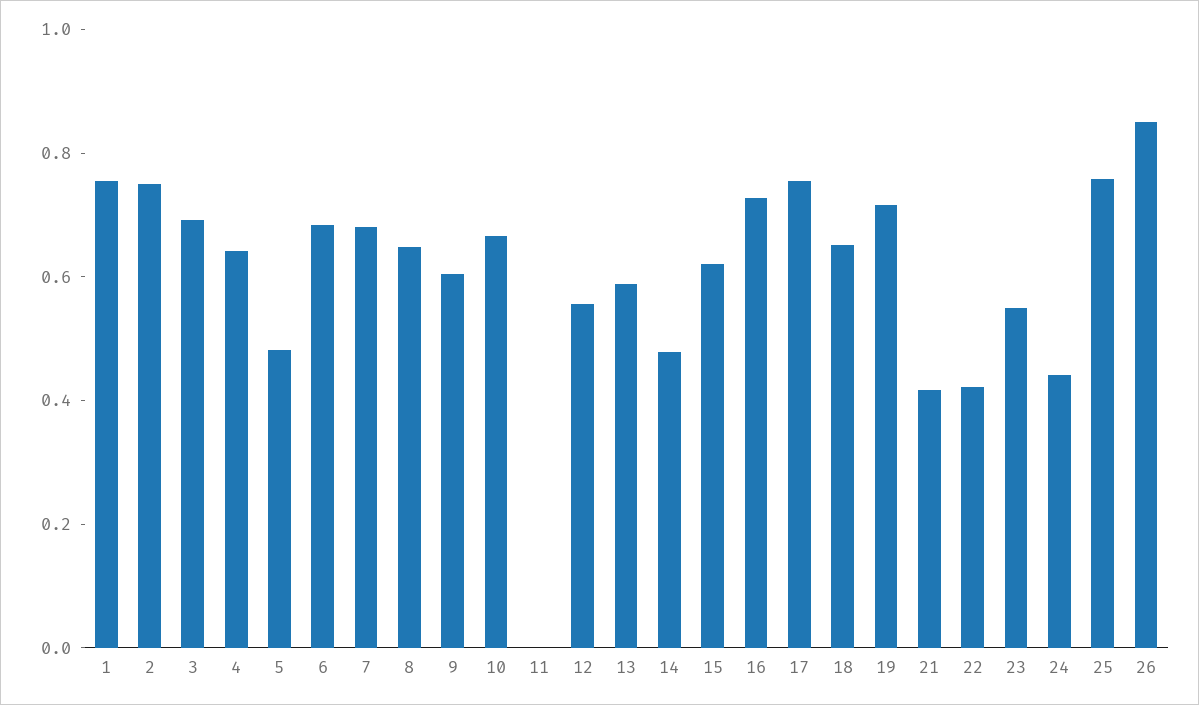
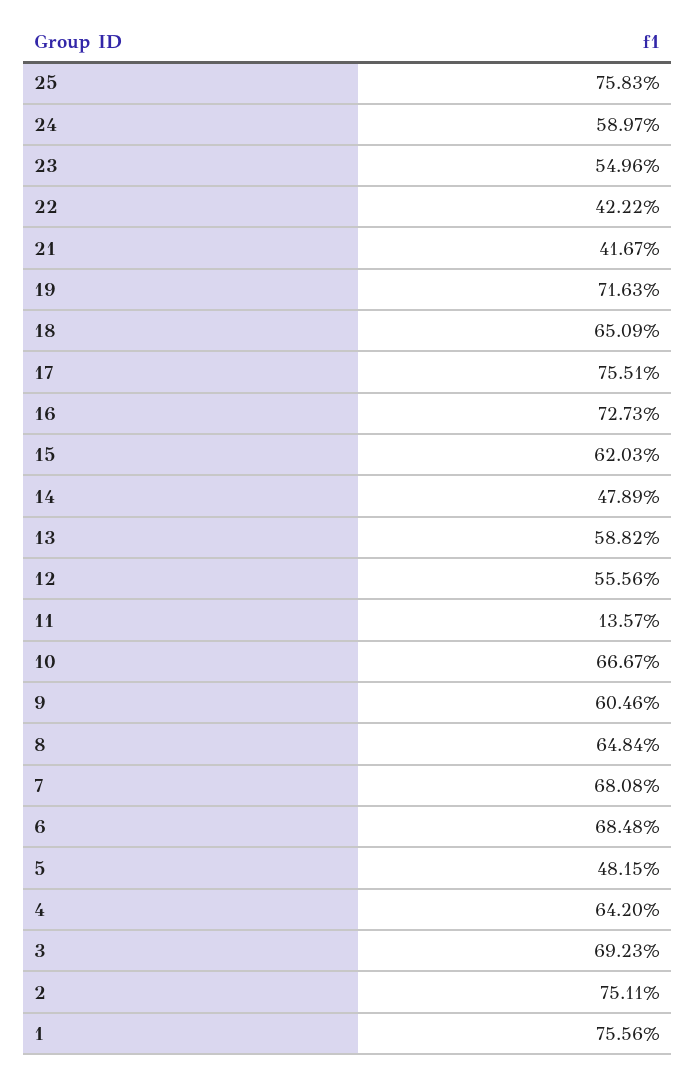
  {
    "1": 0.7556,
    "2": 0.7511,
    "3": 0.6923,
    "4": 0.642,
    "5": 0.4815,
    "6": 0.6848,
    "7": 0.6808,
    "8": 0.6484,
    "9": 0.6046,
    "10": 0.6667,
-   "11": 0,
+   "11": 0.1357,
    "12": 0.5556,
    "13": 0.5882,
    "14": 0.4789,
    "15": 0.6203,
    "16": 0.7273,
    "17": 0.7551,
    "18": 0.6509,
    "19": 0.7163,
    "21": 0.4167,
    "22": 0.4222,
    "23": 0.5496,
-   "24": 0.45,
+   "24": 0.5897,
-   "25": 0.7583,
+   "25": 0.7583
-   "26": 0.85
  }

